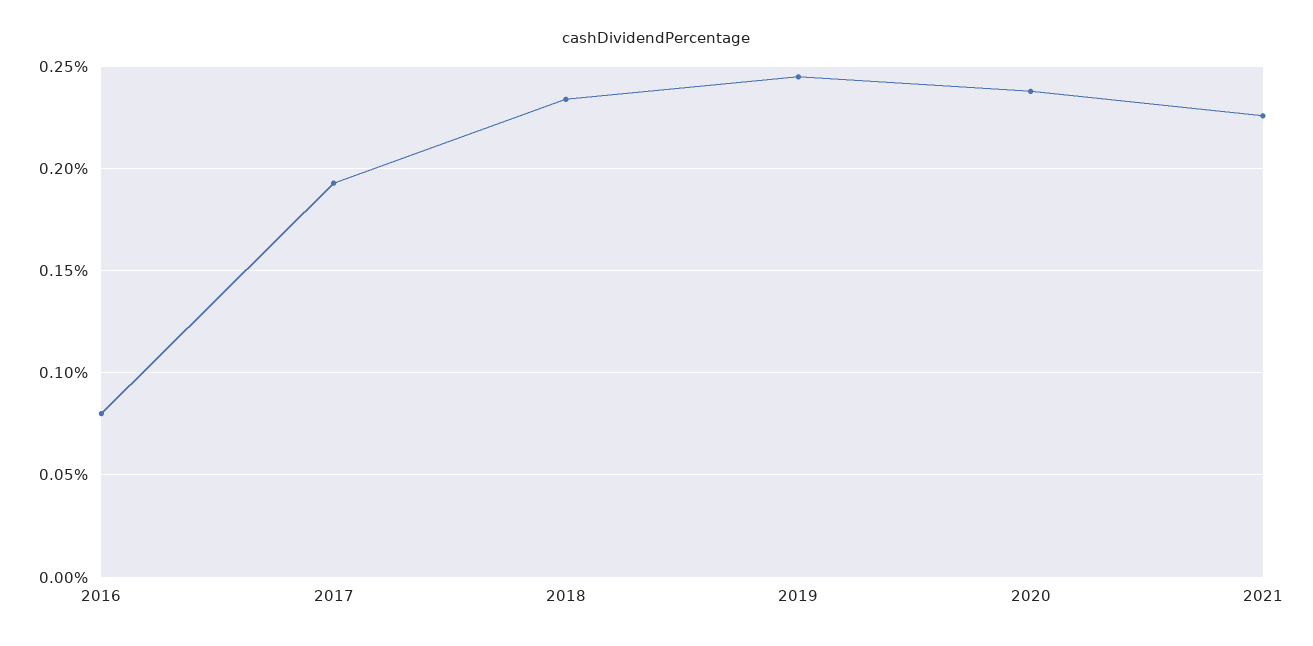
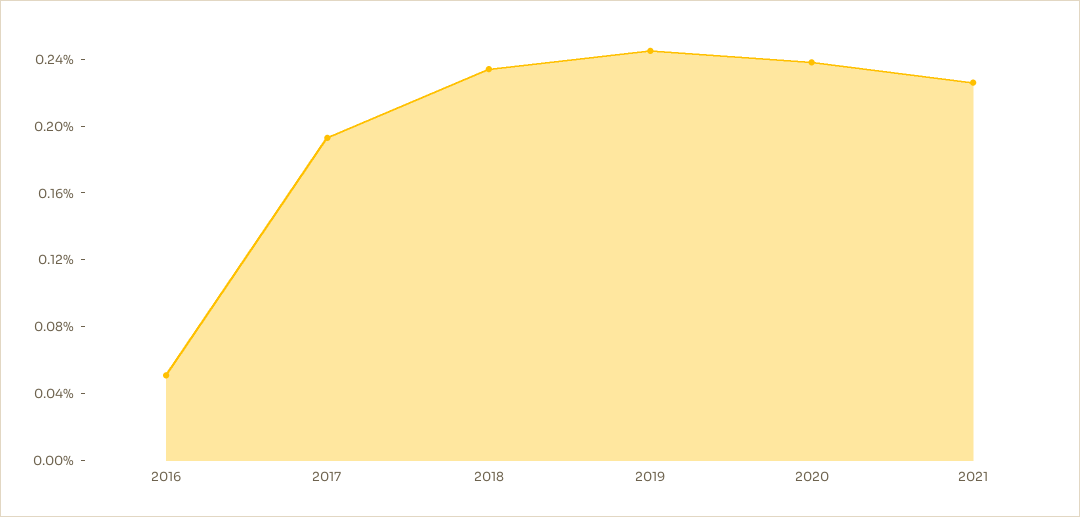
  {
-   "2016": 0.08,
+   "2016": 0.05,
    "2017": 0.195,
    "2018": 0.235,
    "2019": 0.245,
    "2020": 0.24,
    "2021": 0.225
  }

